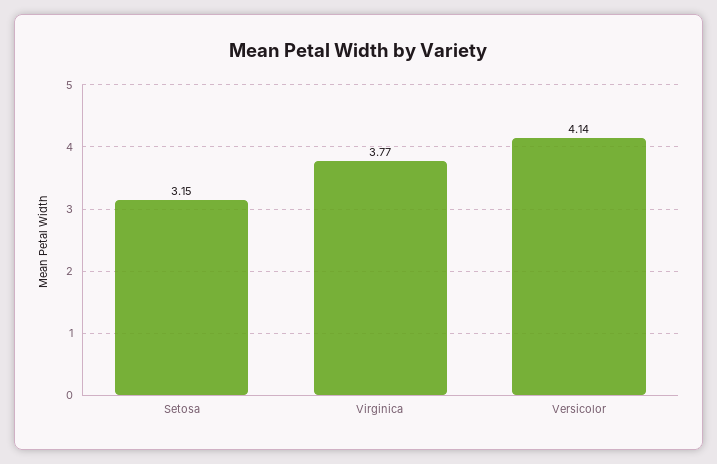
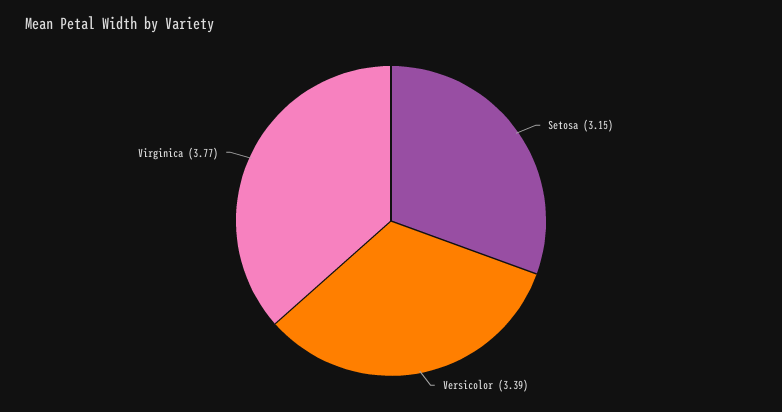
  {
    "Setosa": 3.15,
    "Virginica": 3.77,
-   "Versicolor": 4.14
+   "Versicolor": 3.39
  }

